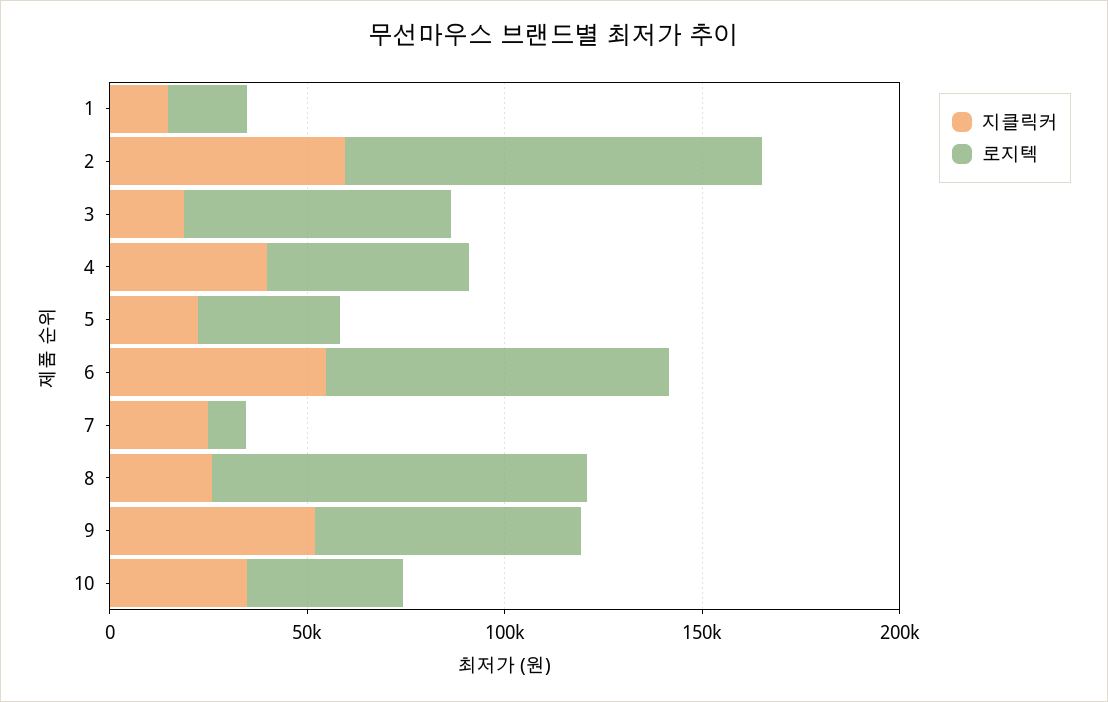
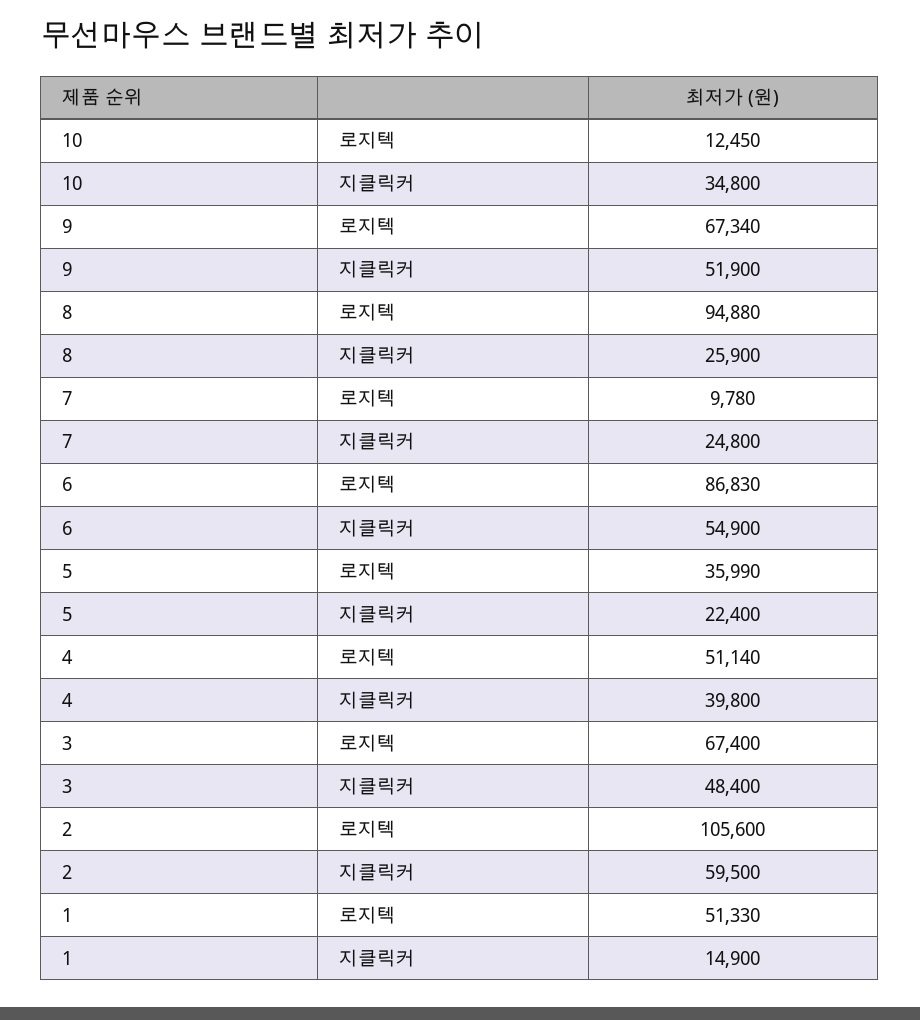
  {
    "지클릭커": {
      "1": 14900,
      "2": 59500,
-     "3": 20000,
+     "3": 48400,
      "4": 39800,
      "5": 22400,
      "6": 54900,
      "7": 24800,
      "8": 25900,
      "9": 51900,
      "10": 34800
    },
    "로지텍": {
-     "1": 20000,
+     "1": 51330,
      "2": 105600,
      "3": 67400,
      "4": 51140,
      "5": 35990,
      "6": 86830,
      "7": 9780,
      "8": 94880,
      "9": 67340,
-     "10": 40000
+     "10": 12450
    }
  }

